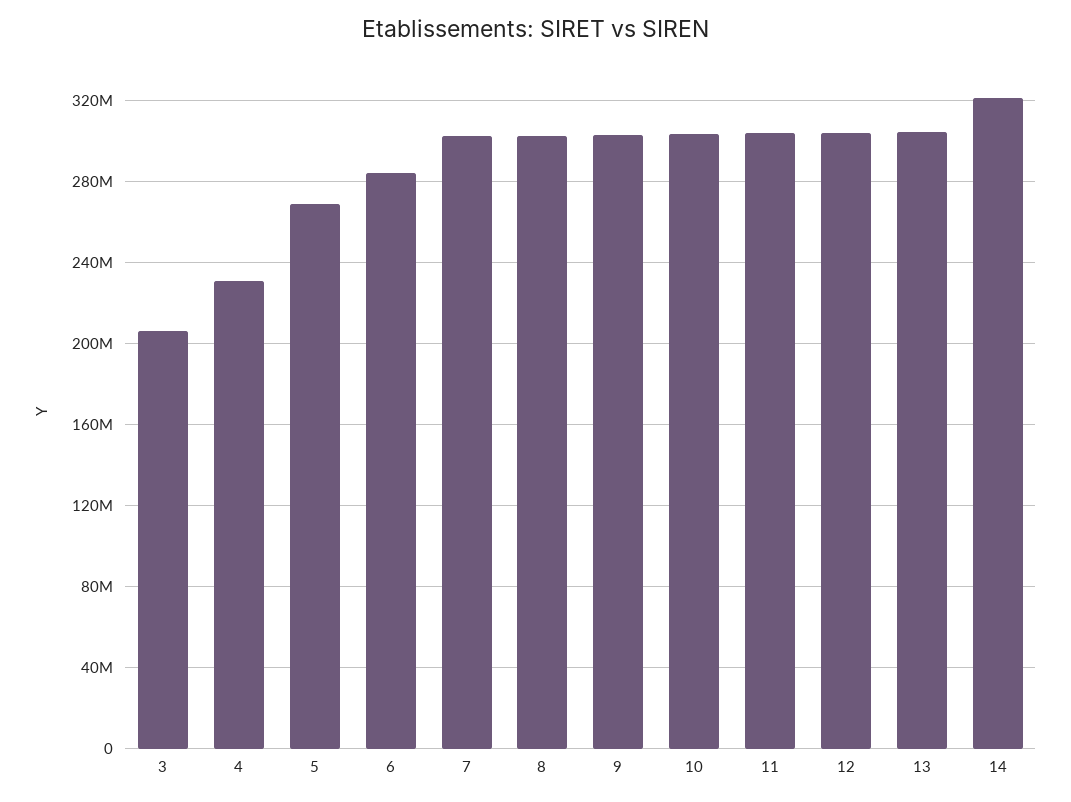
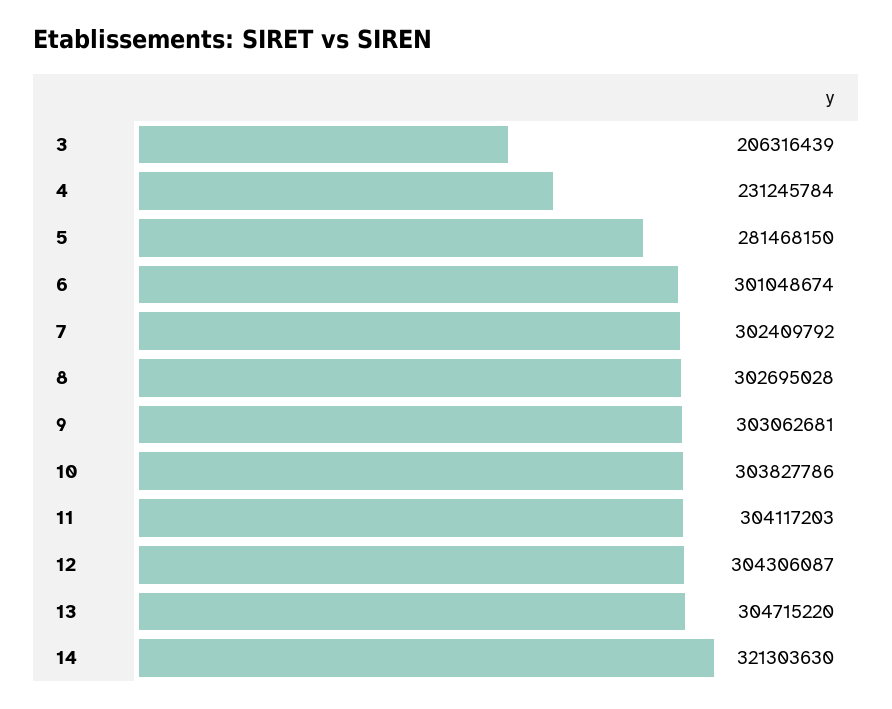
  {
    "3": 206316439,
    "4": 231245784,
-   "5": 270000000,
+   "5": 281468150,
-   "6": 285000000,
+   "6": 301048674,
    "7": 302409792,
    "8": 302695028,
    "9": 303062681,
    "10": 303827786,
    "11": 304117203,
    "12": 304306087,
    "13": 304715220,
    "14": 321303630
  }

